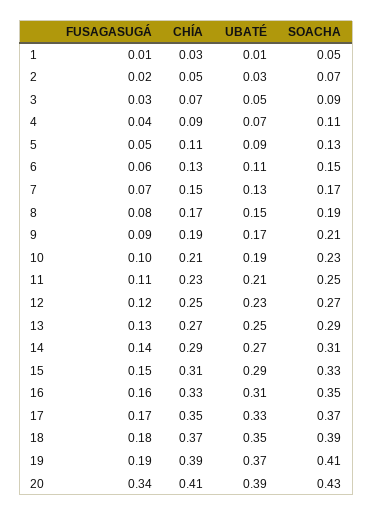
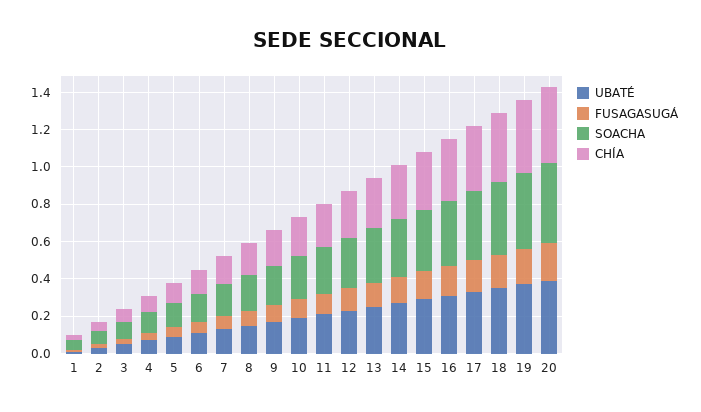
  {
    "FUSAGASUGÁ": {
      "1": 0.01,
      "2": 0.02,
      "3": 0.03,
      "4": 0.04,
      "5": 0.05,
      "6": 0.06,
      "7": 0.07,
      "8": 0.08,
      "9": 0.09,
      "10": 0.1,
      "11": 0.11,
      "12": 0.12,
      "13": 0.13,
      "14": 0.14,
      "15": 0.15,
      "16": 0.16,
      "17": 0.17,
      "18": 0.18,
      "19": 0.19,
-     "20": 0.34
+     "20": 0.2
    },
    "CHÍA": {
      "1": 0.03,
      "2": 0.05,
      "3": 0.07,
      "4": 0.09,
      "5": 0.11,
      "6": 0.13,
      "7": 0.15,
      "8": 0.17,
      "9": 0.19,
      "10": 0.21,
      "11": 0.23,
      "12": 0.25,
      "13": 0.27,
      "14": 0.29,
      "15": 0.31,
      "16": 0.33,
      "17": 0.35,
      "18": 0.37,
      "19": 0.39,
      "20": 0.41
    },
    "UBATÉ": {
      "1": 0.01,
      "2": 0.03,
      "3": 0.05,
      "4": 0.07,
      "5": 0.09,
      "6": 0.11,
      "7": 0.13,
      "8": 0.15,
      "9": 0.17,
      "10": 0.19,
      "11": 0.21,
      "12": 0.23,
      "13": 0.25,
      "14": 0.27,
      "15": 0.29,
      "16": 0.31,
      "17": 0.33,
      "18": 0.35,
      "19": 0.37,
      "20": 0.39
    },
    "SOACHA": {
      "1": 0.05,
      "2": 0.07,
      "3": 0.09,
      "4": 0.11,
      "5": 0.13,
      "6": 0.15,
      "7": 0.17,
      "8": 0.19,
      "9": 0.21,
      "10": 0.23,
      "11": 0.25,
      "12": 0.27,
      "13": 0.29,
      "14": 0.31,
      "15": 0.33,
      "16": 0.35,
      "17": 0.37,
      "18": 0.39,
      "19": 0.41,
      "20": 0.43
    }
  }

